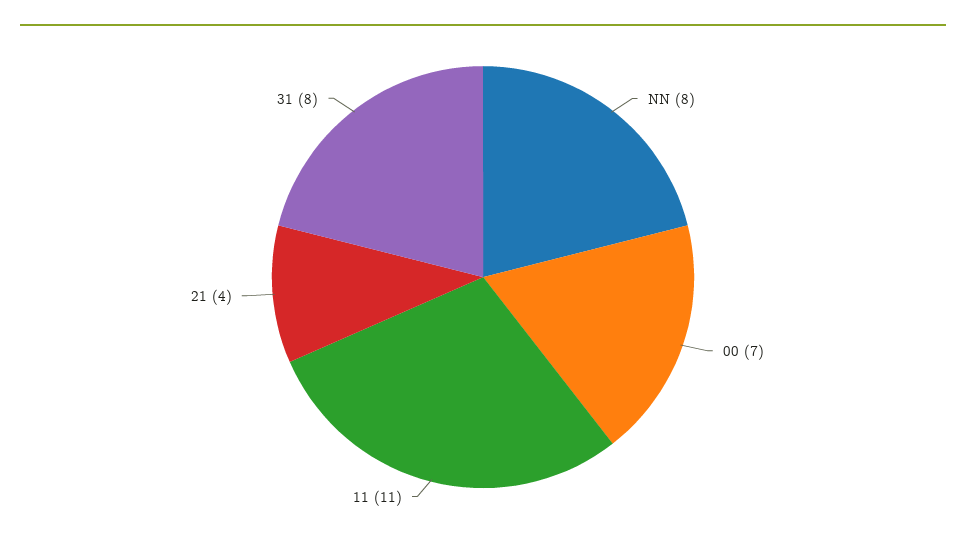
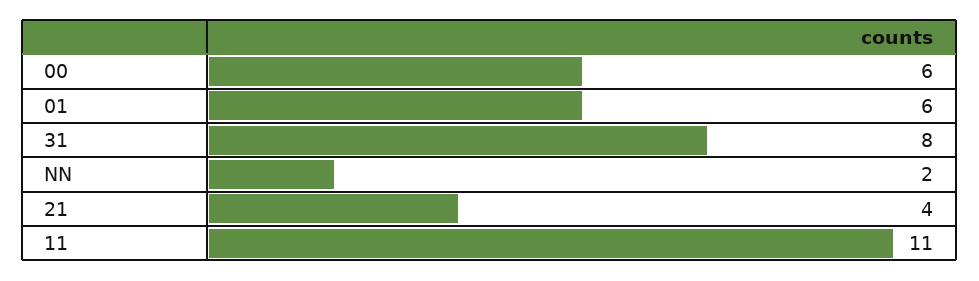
  {
-   "NN": 8,
+   "NN": 2,
-   "00": 7,
+   "00": 6,
    "11": 11,
    "21": 4,
-   "31": 8
+   "31": 8,
+   "01": 6
  }

